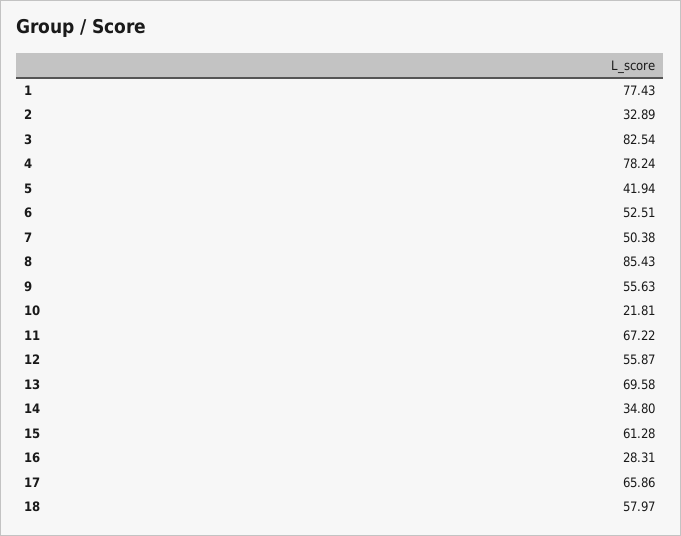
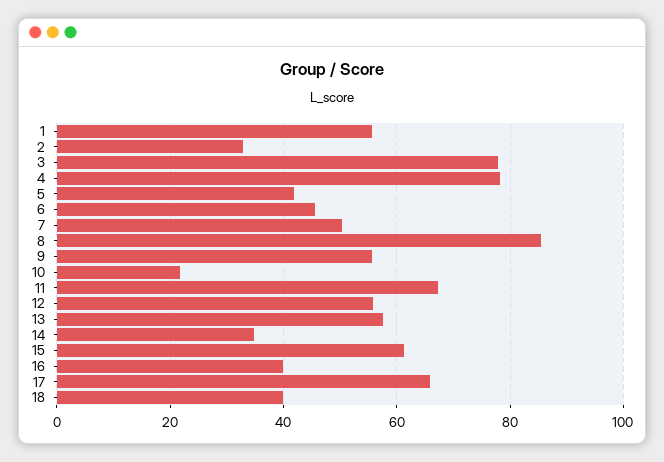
  {
-   "1": 77.43,
+   "1": 56,
    "2": 32.89,
-   "3": 82.54,
+   "3": 78,
    "4": 78.24,
    "5": 41.94,
-   "6": 52.51,
+   "6": 46,
    "7": 50.38,
    "8": 85.43,
    "9": 55.63,
    "10": 21.81,
    "11": 67.22,
    "12": 55.87,
-   "13": 69.58,
+   "13": 58,
    "14": 34.8,
    "15": 61.28,
-   "16": 28.31,
+   "16": 40,
    "17": 65.86,
-   "18": 57.97
+   "18": 40
  }

